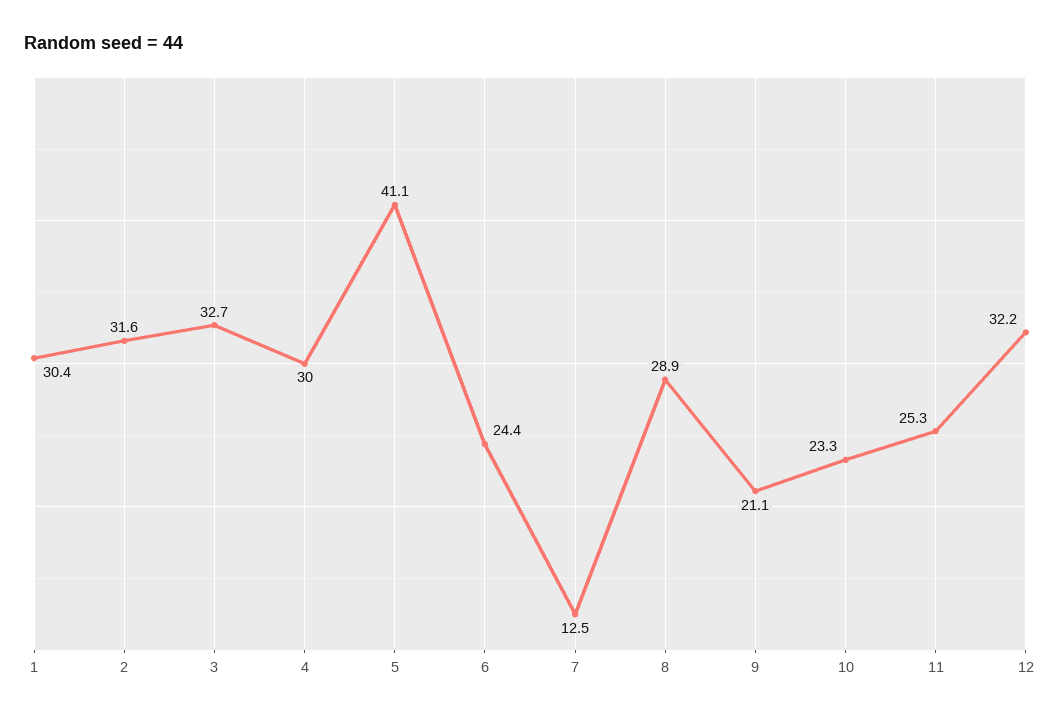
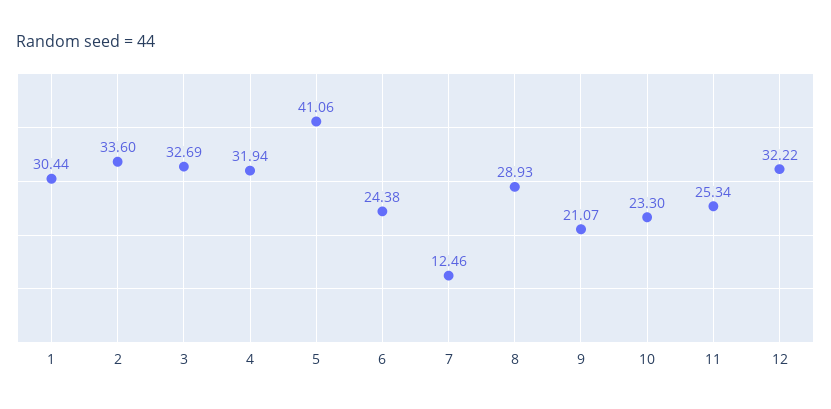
  {
    "1": 30.44,
-   "2": 31.6,
+   "2": 33.6,
    "3": 32.69,
-   "4": 30,
+   "4": 31.94,
    "5": 41.06,
    "6": 24.38,
    "7": 12.46,
    "8": 28.93,
    "9": 21.07,
    "10": 23.3,
    "11": 25.34,
    "12": 32.22
  }

